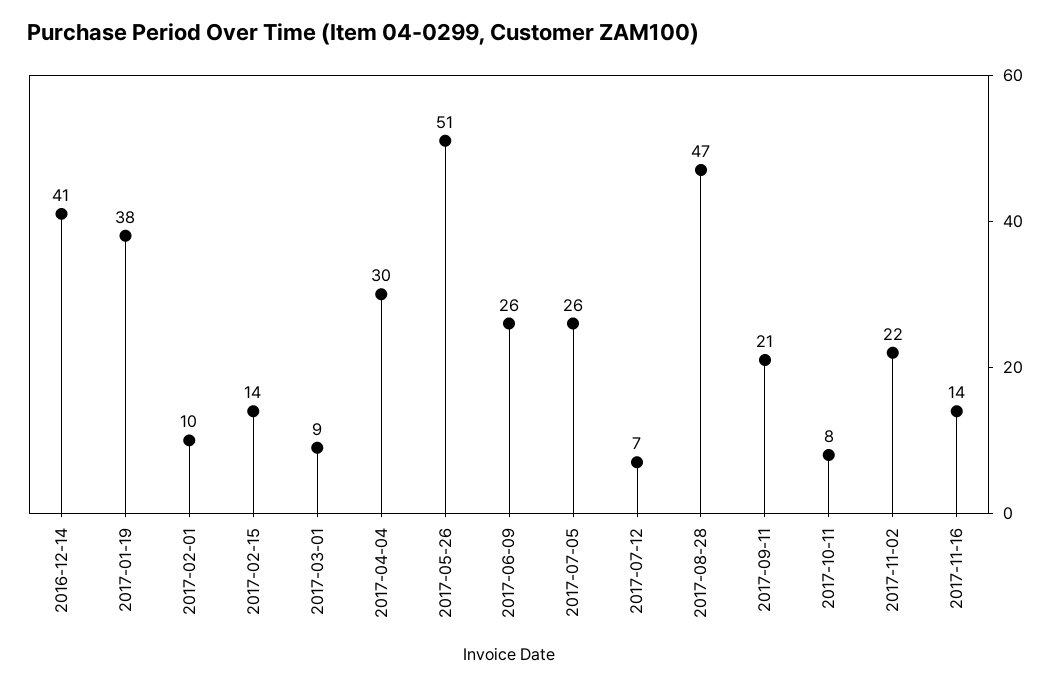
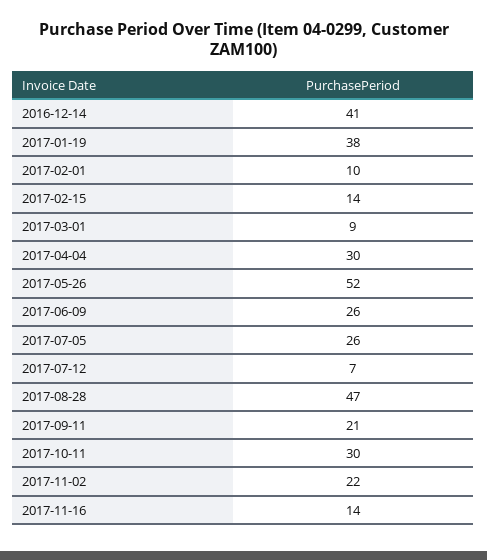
  {
    "2016-12-14": 41,
    "2017-01-19": 38,
    "2017-02-01": 10,
    "2017-02-15": 14,
    "2017-03-01": 9,
    "2017-04-04": 30,
-   "2017-05-26": 51,
+   "2017-05-26": 52,
    "2017-06-09": 26,
    "2017-07-05": 26,
    "2017-07-12": 7,
    "2017-08-28": 47,
    "2017-09-11": 21,
-   "2017-10-11": 8,
+   "2017-10-11": 30,
    "2017-11-02": 22,
    "2017-11-16": 14
  }

